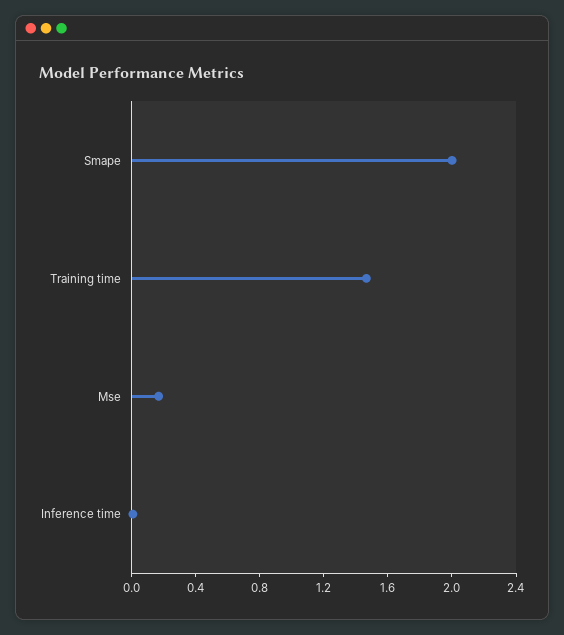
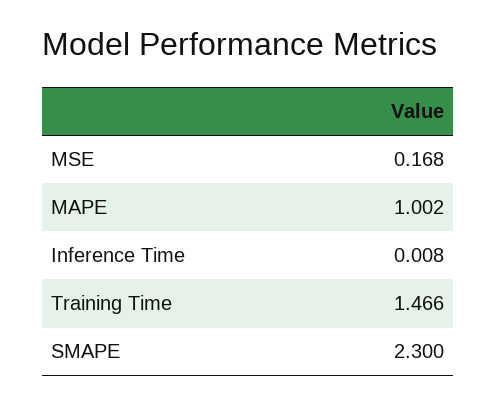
  {
-   "Smape": 2,
+   "Smape": 2.3,
    "Training time": 1.466,
    "Mse": 0.168,
-   "Inference time": 0.008
+   "Inference time": 0.008,
+   "MAPE": 1.002
  }

